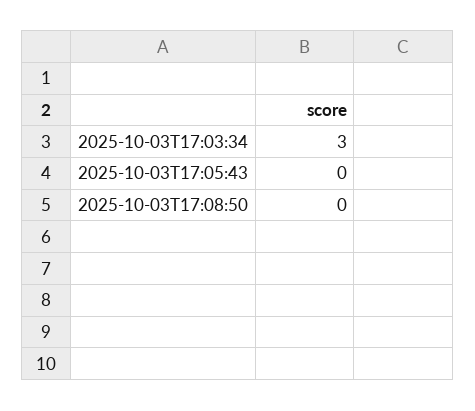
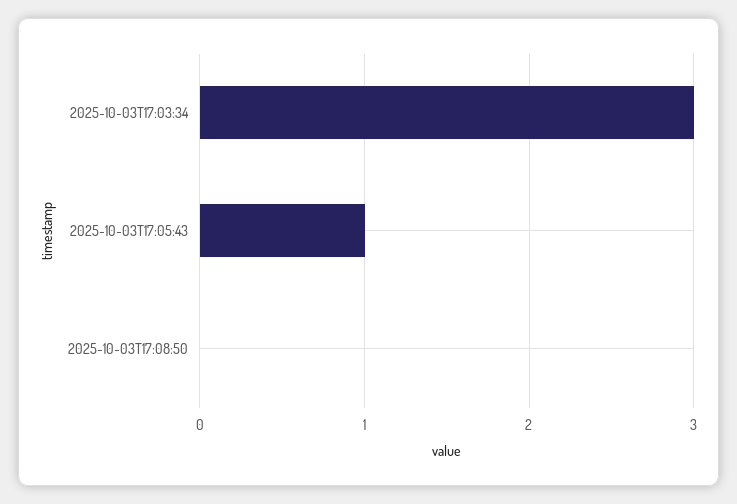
  {
    "2025-10-03T17:03:34": 3,
-   "2025-10-03T17:05:43": 0,
+   "2025-10-03T17:05:43": 1,
    "2025-10-03T17:08:50": 0
  }

